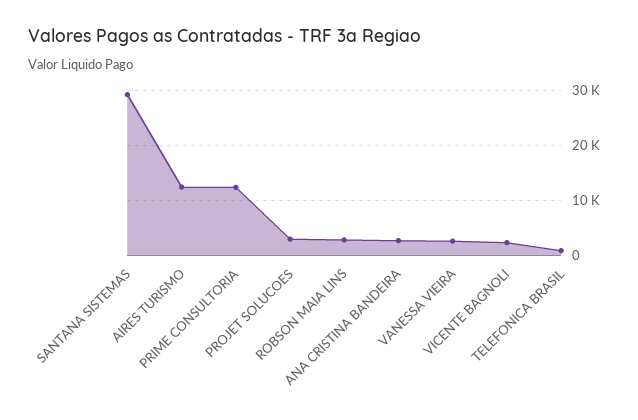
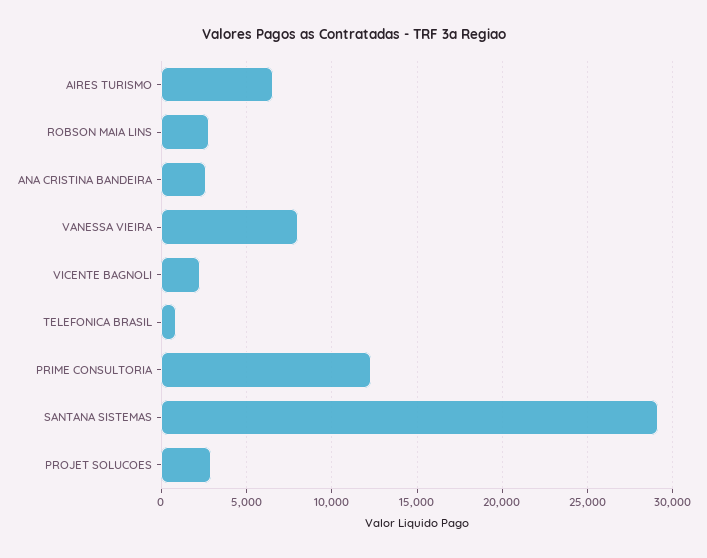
  {
    "SANTANA SISTEMAS": 29000,
-   "AIRES TURISMO": 12000,
+   "AIRES TURISMO": 6500,
    "PRIME CONSULTORIA": 12500,
    "PROJET SOLUCOES": 3000,
    "ROBSON MAIA LINS": 3000,
    "ANA CRISTINA BANDEIRA": 2500,
-   "VANESSA VIEIRA": 2000,
+   "VANESSA VIEIRA": 8000,
    "VICENTE BAGNOLI": 2500,
    "TELEFONICA BRASIL": 1000
  }

